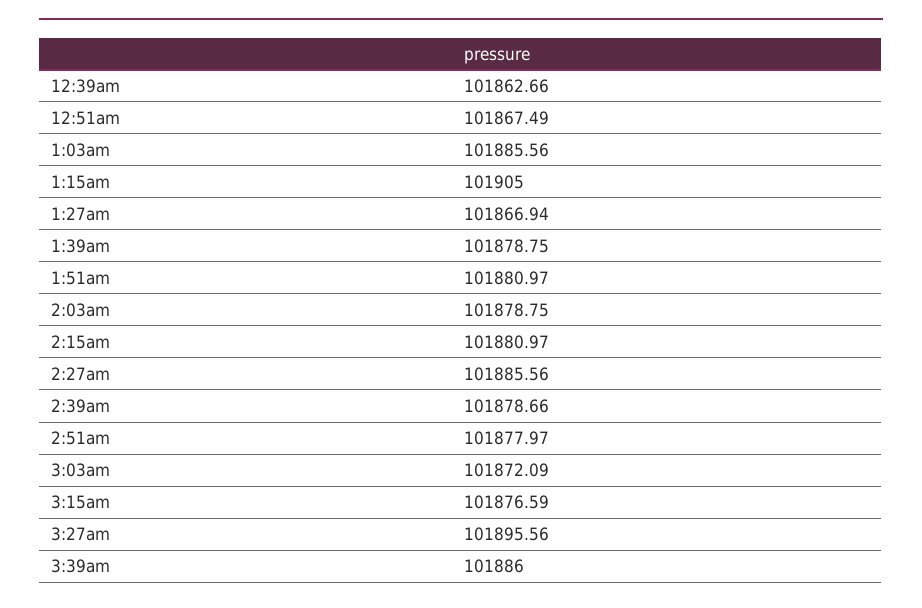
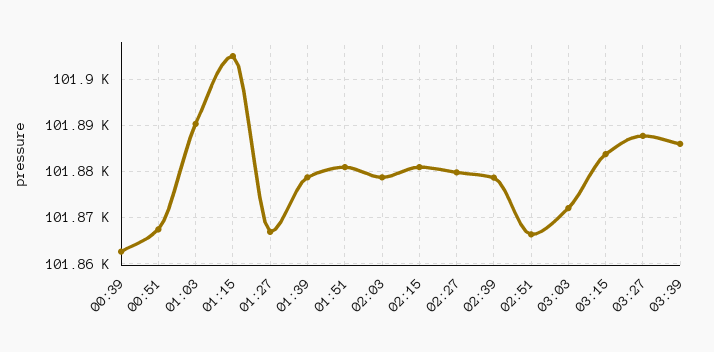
  {
    "12:39am": 101862.66,
    "12:51am": 101867.49,
-   "1:03am": 101885.56,
+   "1:03am": 101890,
    "1:15am": 101905,
    "1:27am": 101866.94,
    "1:39am": 101878.75,
    "1:51am": 101880.97,
    "2:03am": 101878.75,
    "2:15am": 101880.97,
-   "2:27am": 101885.56,
+   "2:27am": 101880,
    "2:39am": 101878.66,
-   "2:51am": 101877.97,
+   "2:51am": 101866,
    "3:03am": 101872.09,
-   "3:15am": 101876.59,
+   "3:15am": 101884,
-   "3:27am": 101895.56,
+   "3:27am": 101888,
    "3:39am": 101886
  }

